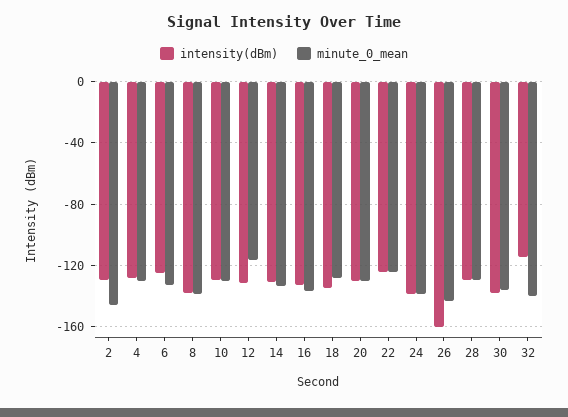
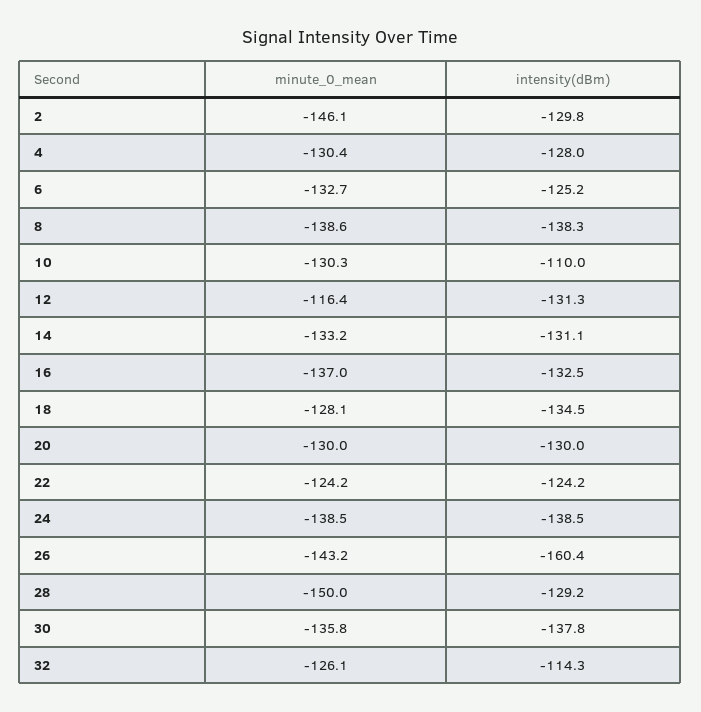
  {
    "intensity(dBm)": {
      "2": -129.8,
      "4": -128,
      "6": -125.2,
      "8": -138.3,
-     "10": -130,
+     "10": -110,
      "12": -131.3,
      "14": -131.1,
      "16": -132.5,
      "18": -134.5,
      "20": -130,
      "22": -124.2,
      "24": -138.5,
      "26": -160.4,
      "28": -129.2,
      "30": -137.8,
      "32": -114.3
    },
    "minute_0_mean": {
      "2": -146.1,
      "4": -130.4,
      "6": -132.7,
      "8": -138.6,
      "10": -130.3,
      "12": -116.4,
      "14": -133.2,
      "16": -137,
      "18": -128.1,
      "20": -130,
      "22": -124.2,
      "24": -138.5,
      "26": -143.2,
-     "28": -130,
+     "28": -150,
      "30": -135.8,
-     "32": -140
+     "32": -126.1
    }
  }

